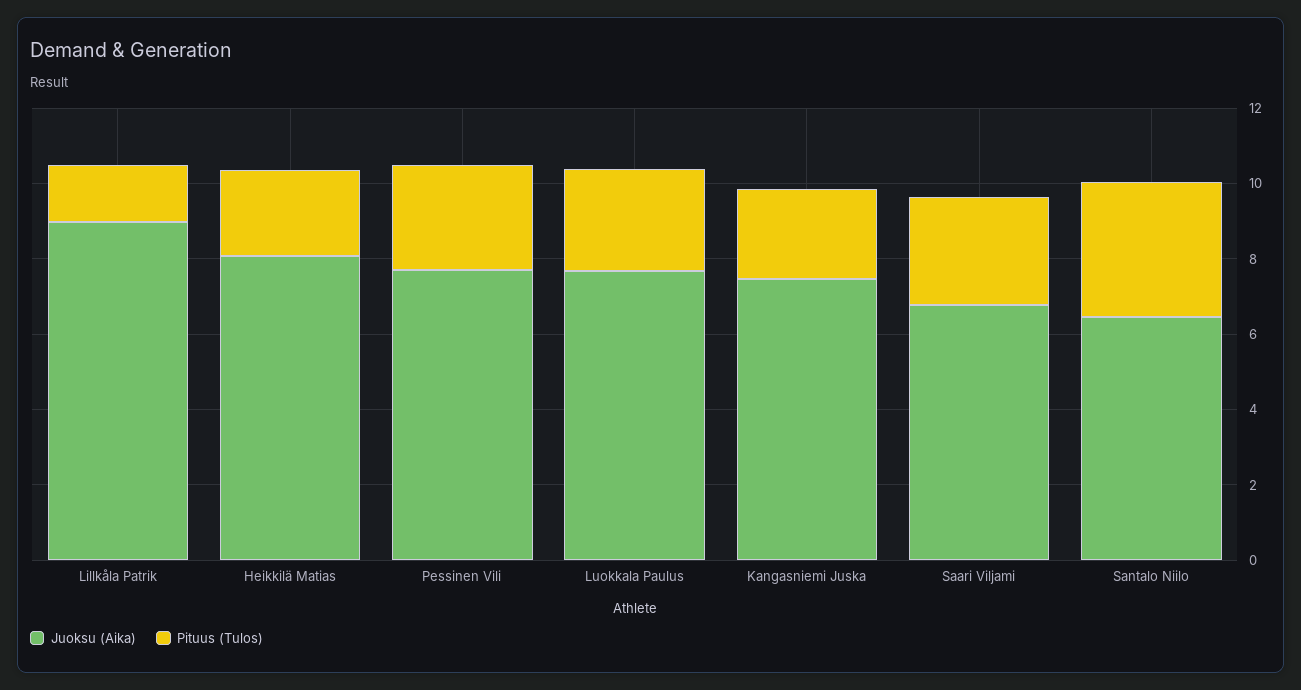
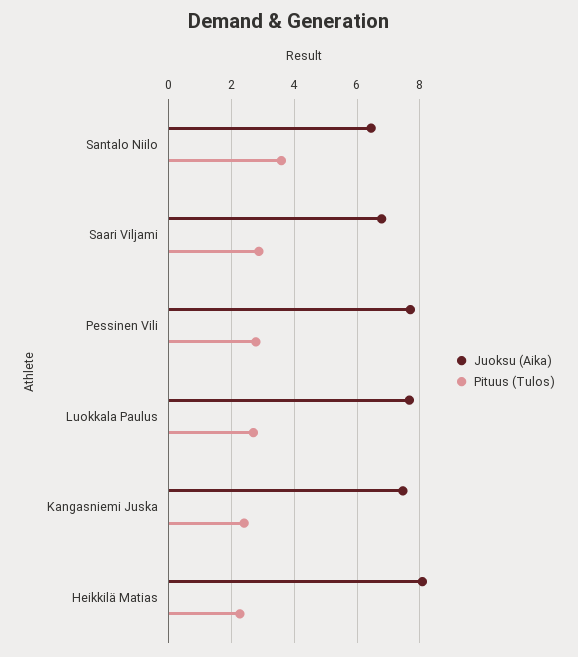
  {
    "Juoksu (Aika)": {
-     "Lillkåla Patrik": 9,
      "Heikkilä Matias": 8,
      "Pessinen Vili": 7.8,
      "Luokkala Paulus": 7.6,
      "Kangasniemi Juska": 7.4,
      "Saari Viljami": 6.8,
      "Santalo Niilo": 6.4
    },
    "Pituus (Tulos)": {
-     "Lillkåla Patrik": 1.5,
      "Heikkilä Matias": 2.2,
      "Pessinen Vili": 2.8,
      "Luokkala Paulus": 2.8,
      "Kangasniemi Juska": 2.4,
      "Saari Viljami": 2.8,
      "Santalo Niilo": 3.6
    }
  }

